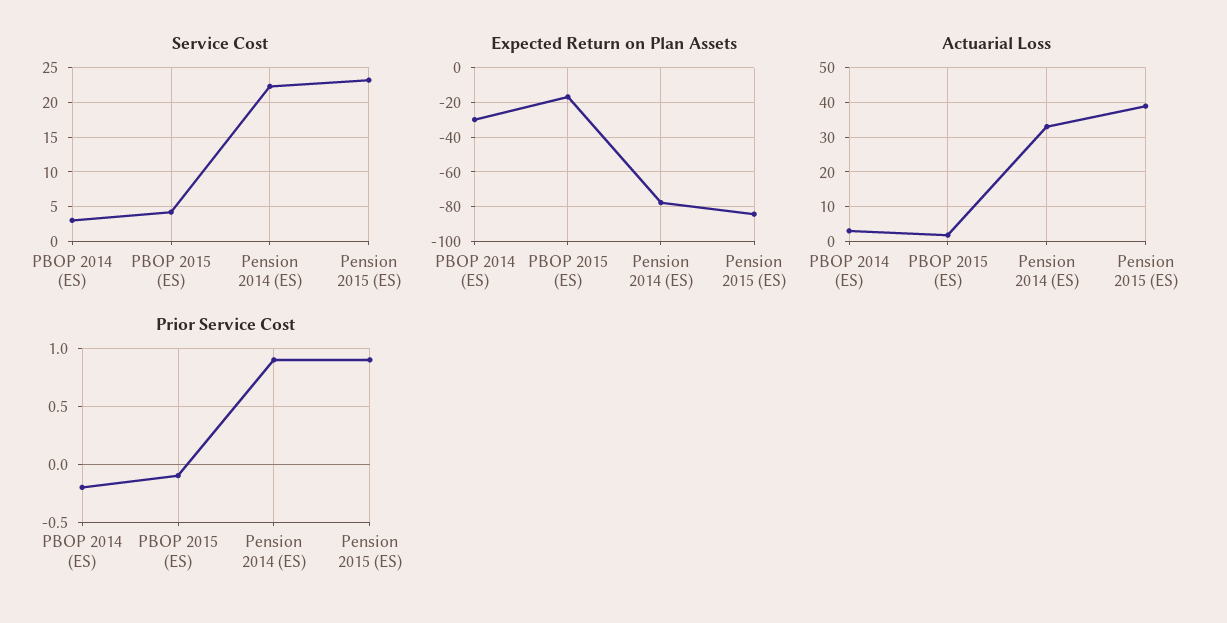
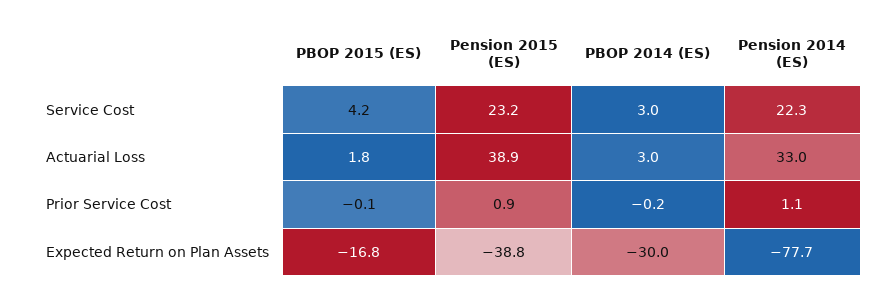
  {
    "Service Cost": {
      "PBOP 2014 (ES)": 3,
      "PBOP 2015 (ES)": 4.2,
      "Pension 2014 (ES)": 22.3,
      "Pension 2015 (ES)": 23.2
    },
    "Expected Return on Plan Assets": {
      "PBOP 2014 (ES)": -30,
      "PBOP 2015 (ES)": -16.8,
      "Pension 2014 (ES)": -77.7,
-     "Pension 2015 (ES)": -85
+     "Pension 2015 (ES)": -38.8
    },
    "Actuarial Loss": {
      "PBOP 2014 (ES)": 3,
      "PBOP 2015 (ES)": 1.8,
      "Pension 2014 (ES)": 33,
      "Pension 2015 (ES)": 38.9
    },
    "Prior Service Cost": {
      "PBOP 2014 (ES)": -0.2,
      "PBOP 2015 (ES)": -0.1,
-     "Pension 2014 (ES)": 0.9,
+     "Pension 2014 (ES)": 1.1,
      "Pension 2015 (ES)": 0.9
    }
  }

